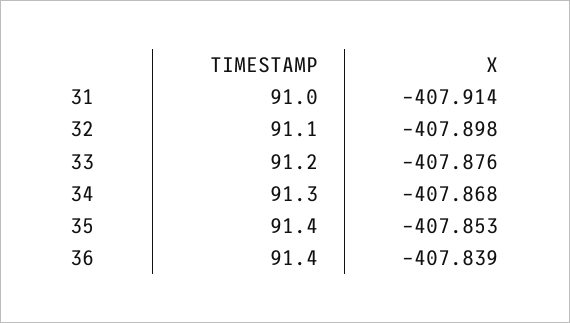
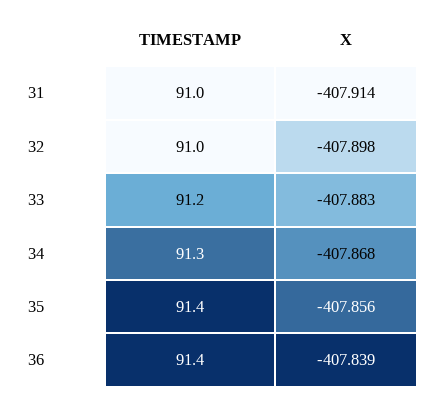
  {
    "TIMESTAMP": {
      "31": 91,
-     "32": 91.1,
+     "32": 91,
      "33": 91.2,
      "34": 91.3,
      "35": 91.4,
      "36": 91.4
    },
    "X": {
      "31": -407.914,
      "32": -407.898,
-     "33": -407.876,
+     "33": -407.883,
      "34": -407.868,
-     "35": -407.853,
+     "35": -407.856,
      "36": -407.839
    }
  }

